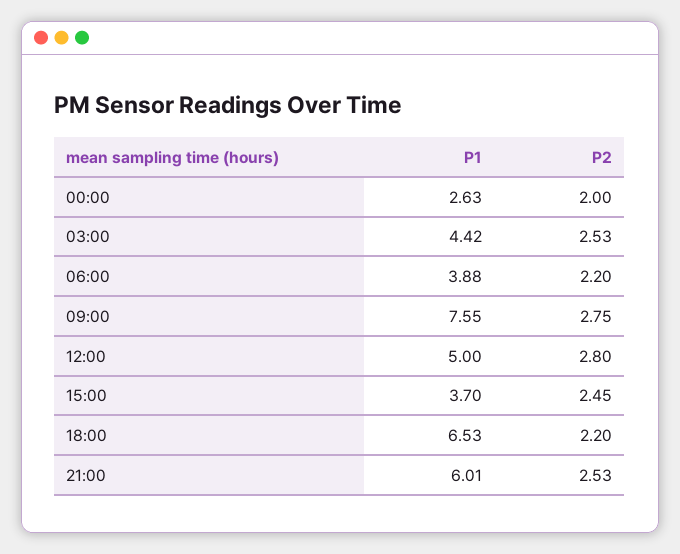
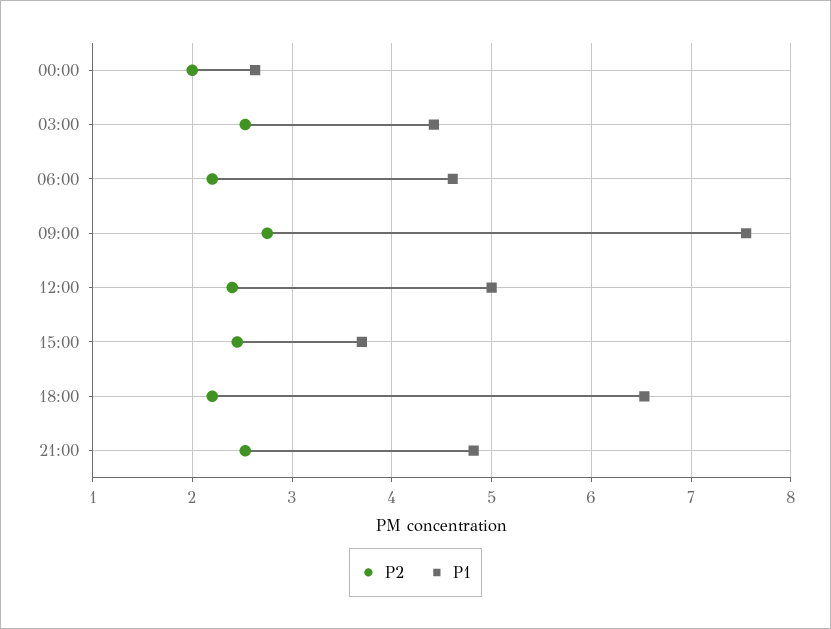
  {
    "P1": {
      "00:00": 2.63,
      "03:00": 4.42,
-     "06:00": 3.88,
+     "06:00": 4.6,
      "09:00": 7.55,
      "12:00": 5,
      "15:00": 3.7,
      "18:00": 6.53,
-     "21:00": 6.01
+     "21:00": 4.8
    },
    "P2": {
      "00:00": 2,
      "03:00": 2.53,
      "06:00": 2.2,
      "09:00": 2.75,
-     "12:00": 2.8,
+     "12:00": 2.4,
      "15:00": 2.45,
      "18:00": 2.2,
      "21:00": 2.53
    }
  }

